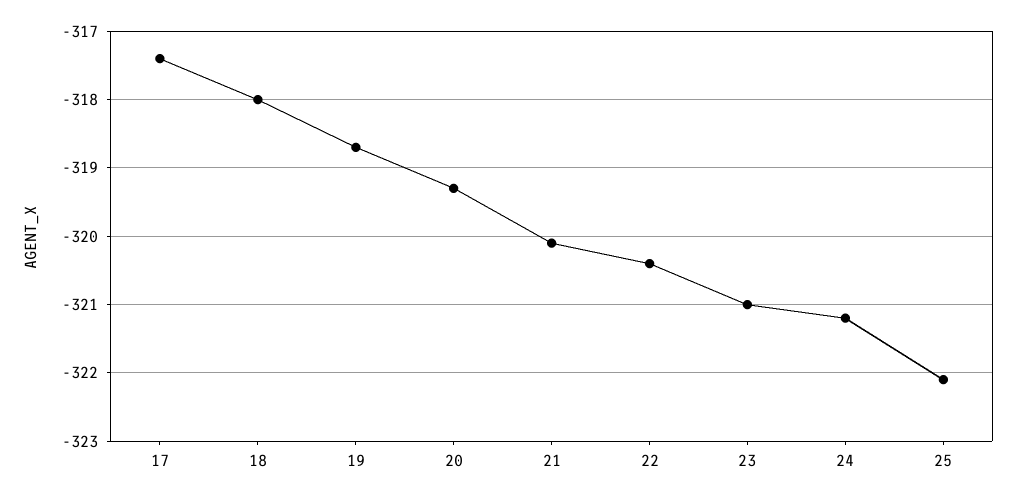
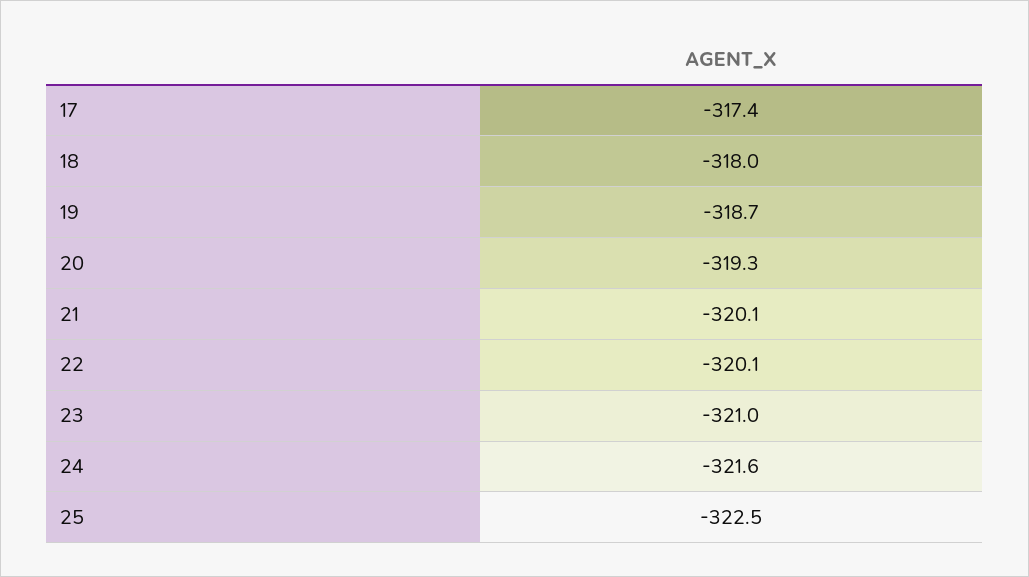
  {
    "17": -317.4,
    "18": -318,
    "19": -318.7,
    "20": -319.3,
    "21": -320.1,
-   "22": -320.4,
+   "22": -320.1,
    "23": -321,
-   "24": -321.2,
+   "24": -321.6,
-   "25": -322.1
+   "25": -322.5
  }

